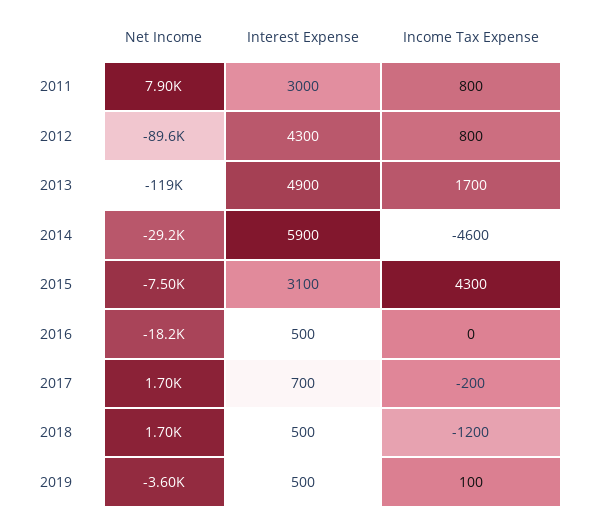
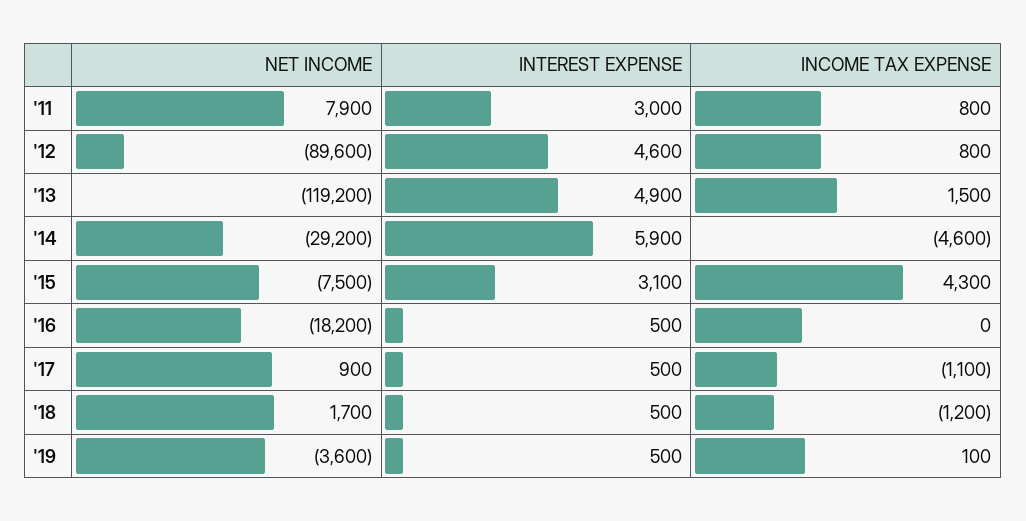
  {
    "Net Income": {
      "2011": 7900,
      "2012": -89600,
      "2013": -119200,
      "2014": -29200,
      "2015": -7500,
      "2016": -18200,
-     "2017": 1700,
+     "2017": 900,
      "2018": 1700,
      "2019": -3600
    },
    "Interest Expense": {
      "2011": 3000,
-     "2012": 4300,
+     "2012": 4600,
      "2013": 4900,
      "2014": 5900,
      "2015": 3100,
      "2016": 500,
-     "2017": 700,
+     "2017": 500,
      "2018": 500,
      "2019": 500
    },
    "Income Tax Expense": {
      "2011": 800,
      "2012": 800,
-     "2013": 1700,
+     "2013": 1500,
      "2014": -4600,
      "2015": 4300,
      "2016": 0,
-     "2017": -200,
+     "2017": -1100,
      "2018": -1200,
      "2019": 100
    }
  }

